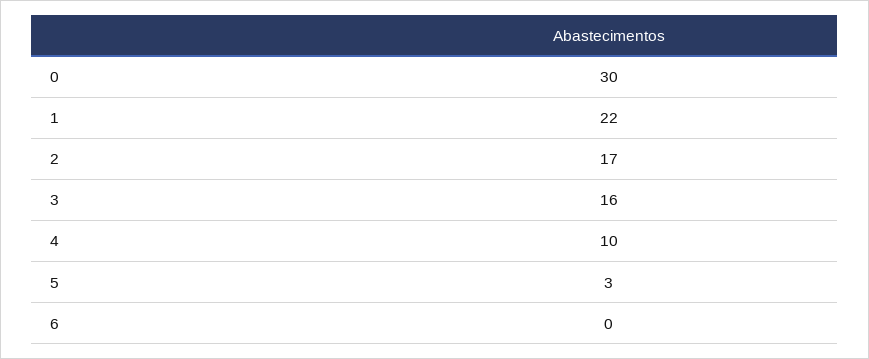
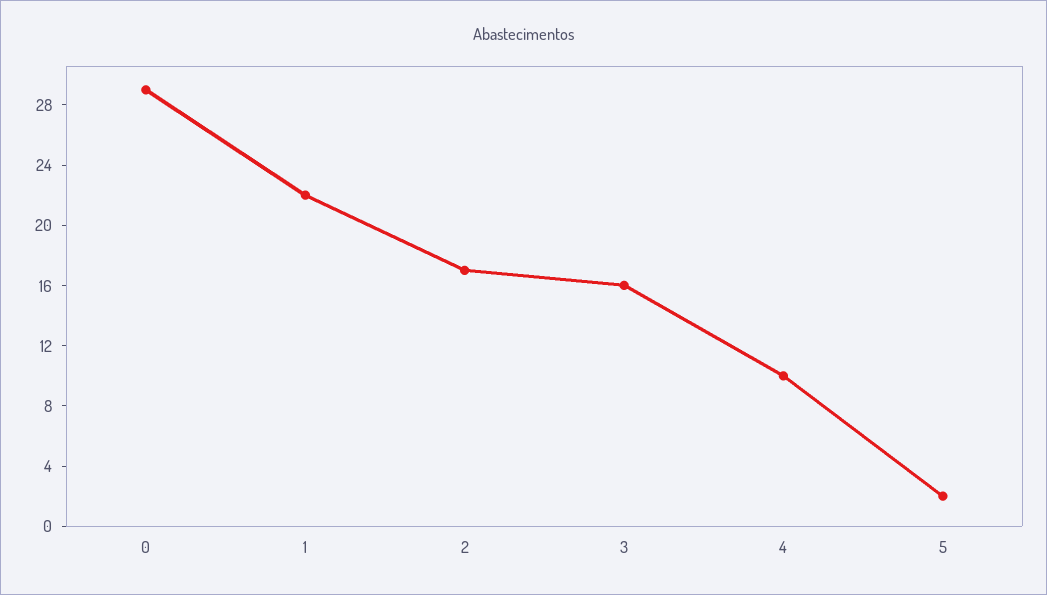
  {
-   "0": 30,
+   "0": 29,
    "1": 22,
    "2": 17,
    "3": 16,
    "4": 10,
-   "5": 3,
+   "5": 2
-   "6": 0
  }

